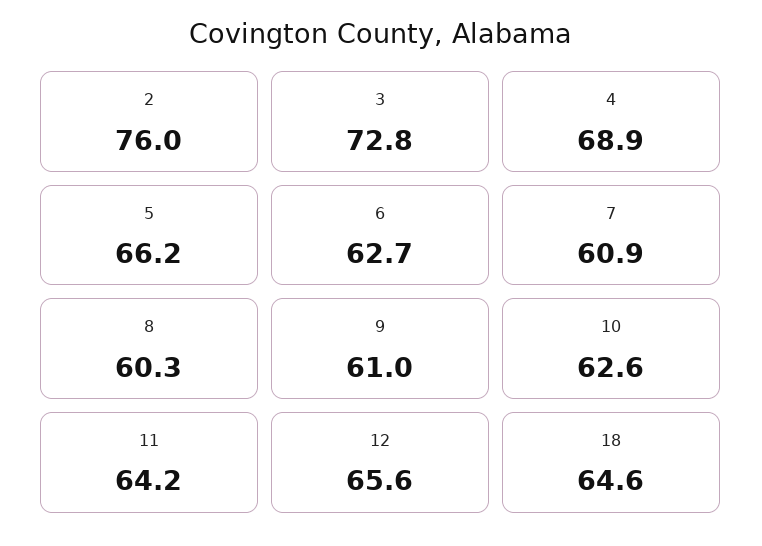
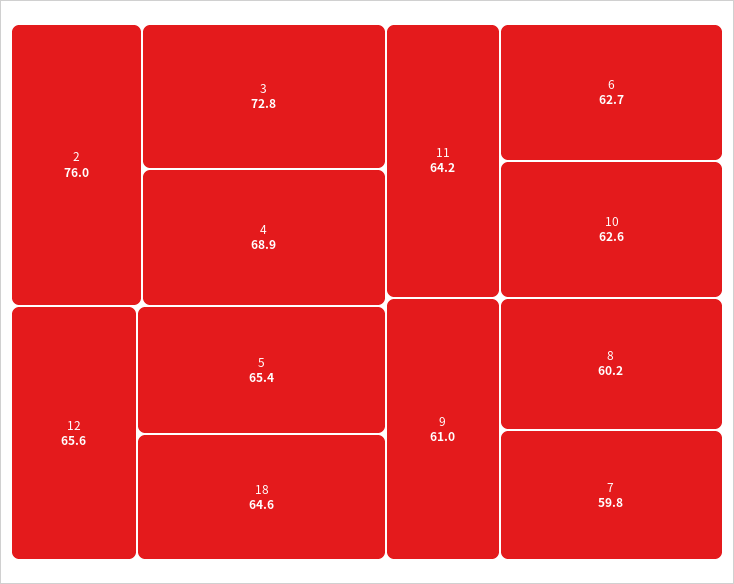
  {
    "2": 76,
    "3": 72.8,
    "4": 68.9,
-   "5": 66.2,
+   "5": 65.4,
    "6": 62.7,
-   "7": 60.9,
+   "7": 59.8,
-   "8": 60.3,
+   "8": 60.2,
    "9": 61,
    "10": 62.6,
    "11": 64.2,
    "12": 65.6,
    "18": 64.6
  }

